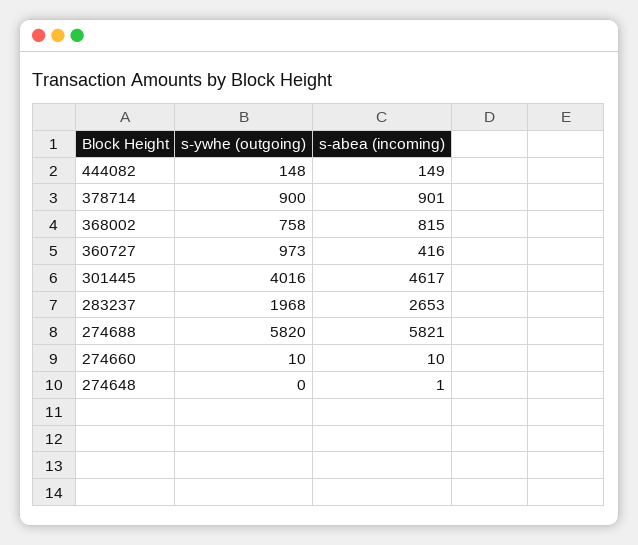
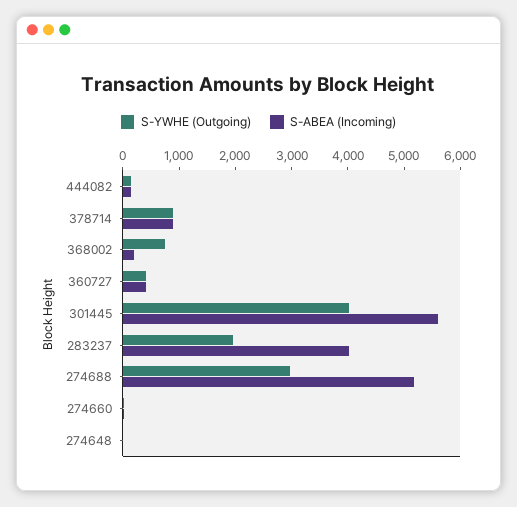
  {
    "s-ywhe (outgoing)": {
      "444082": 148,
      "378714": 900,
      "368002": 758,
-     "360727": 973,
+     "360727": 400,
      "301445": 4016,
      "283237": 1968,
-     "274688": 5820,
+     "274688": 3000,
      "274660": 10,
      "274648": 0
    },
    "s-abea (incoming)": {
      "444082": 149,
      "378714": 901,
-     "368002": 815,
+     "368002": 200,
      "360727": 416,
-     "301445": 4617,
+     "301445": 5600,
-     "283237": 2653,
+     "283237": 4000,
-     "274688": 5821,
+     "274688": 5200,
      "274660": 10,
      "274648": 1
    }
  }

